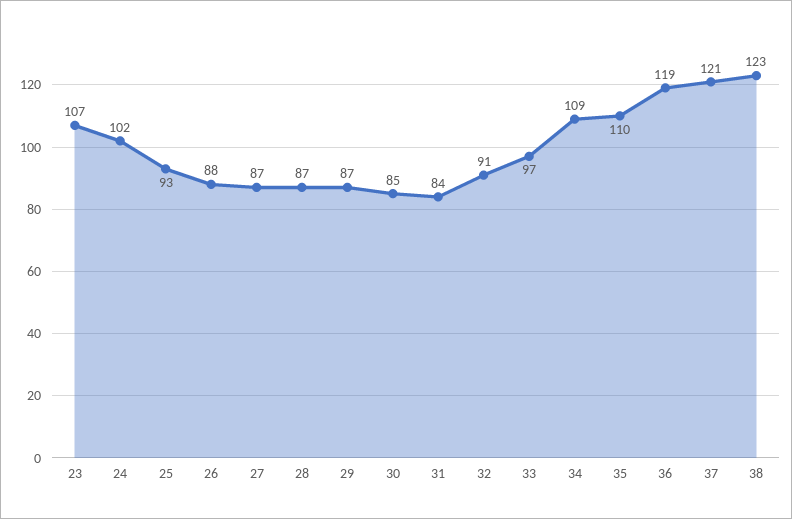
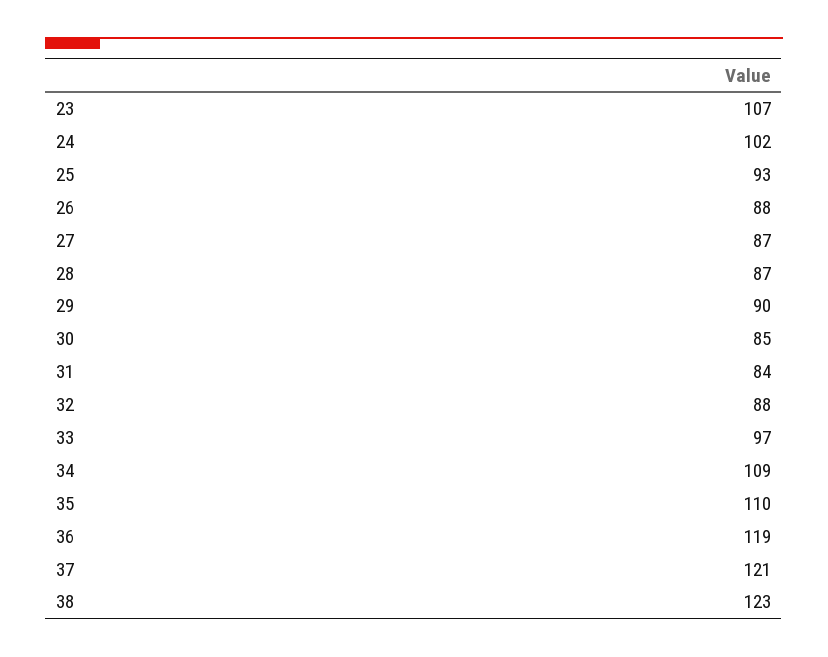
  {
    "23": 107,
    "24": 102,
    "25": 93,
    "26": 88,
    "27": 87,
    "28": 87,
-   "29": 87,
+   "29": 90,
    "30": 85,
    "31": 84,
-   "32": 91,
+   "32": 88,
    "33": 97,
    "34": 109,
    "35": 110,
    "36": 119,
    "37": 121,
    "38": 123
  }

